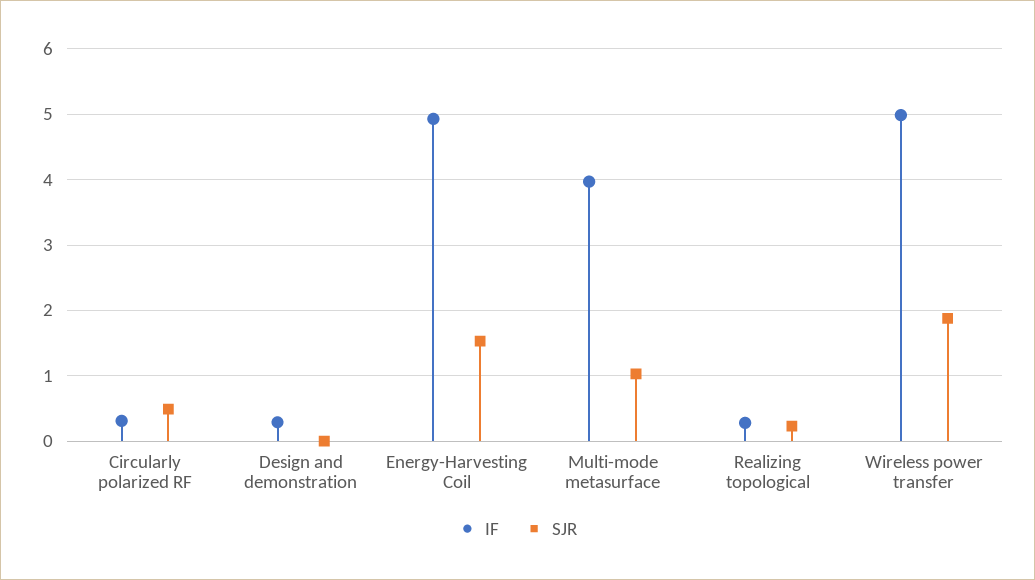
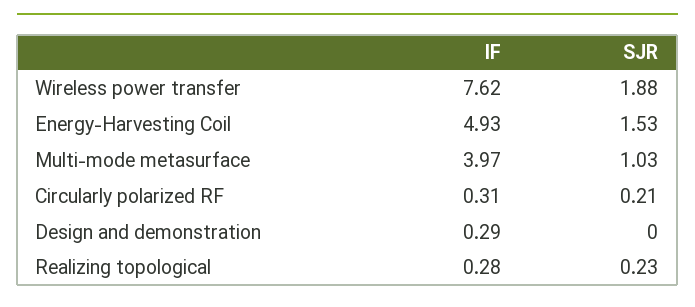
  {
    "IF": {
      "Circularly polarized RF": 0.31,
      "Design and demonstration": 0.29,
      "Energy-Harvesting Coil": 4.93,
      "Multi-mode metasurface": 3.97,
      "Realizing topological": 0.28,
-     "Wireless power transfer": 5
+     "Wireless power transfer": 7.62
    },
    "SJR": {
-     "Circularly polarized RF": 0.5,
+     "Circularly polarized RF": 0.21,
      "Design and demonstration": 0,
      "Energy-Harvesting Coil": 1.53,
      "Multi-mode metasurface": 1.03,
      "Realizing topological": 0.23,
      "Wireless power transfer": 1.88
    }
  }

